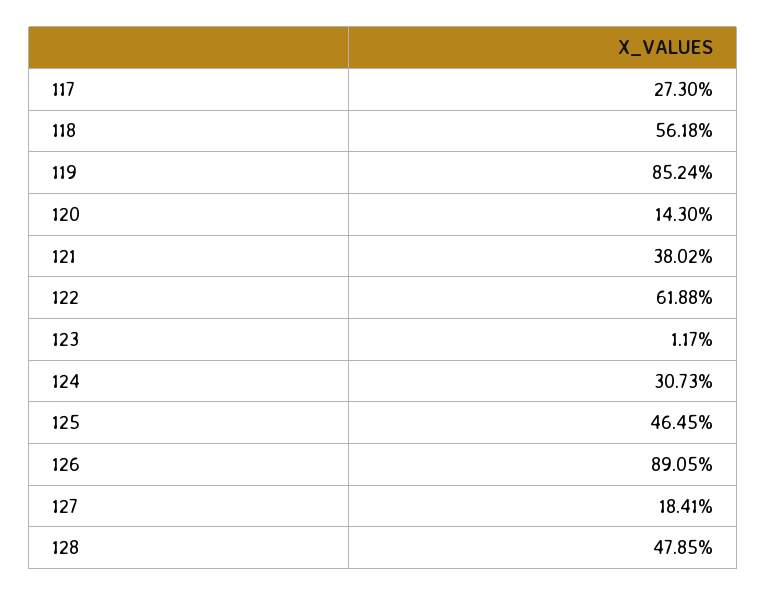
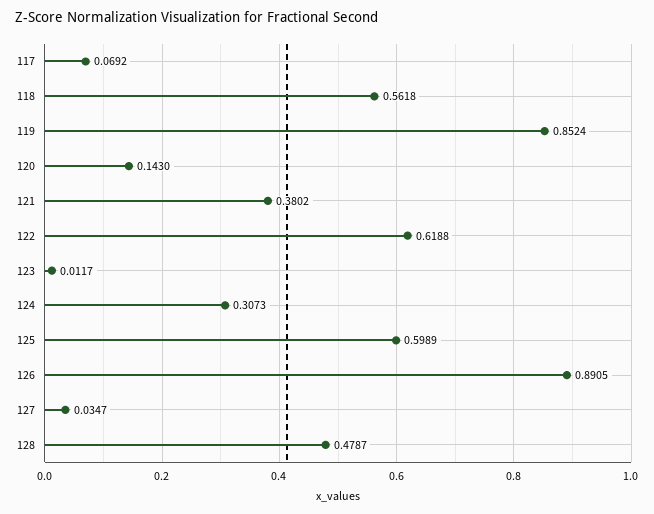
  {
-   "117": 0.273,
+   "117": 0.0692,
    "118": 0.5618,
    "119": 0.8524,
    "120": 0.143,
    "121": 0.3802,
    "122": 0.6188,
    "123": 0.0117,
    "124": 0.3073,
-   "125": 0.4645,
+   "125": 0.5989,
    "126": 0.8905,
-   "127": 0.1841,
+   "127": 0.0347,
-   "128": 0.4785
+   "128": 0.4787
  }

